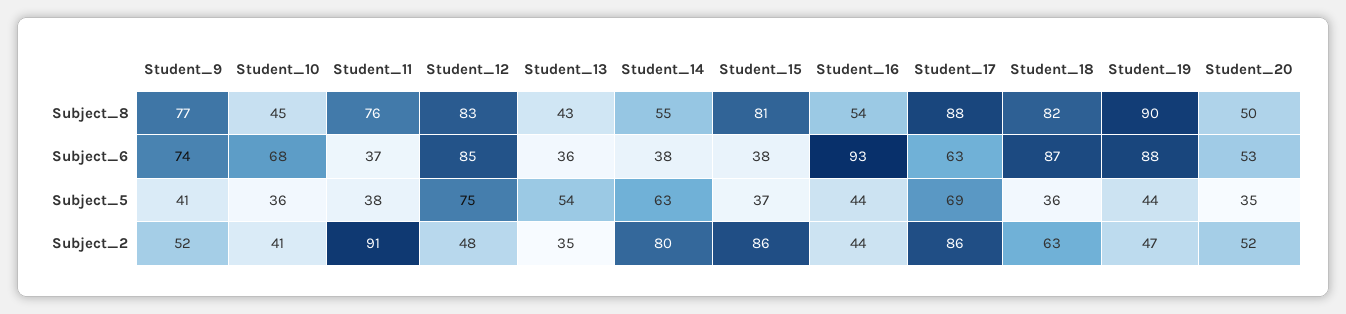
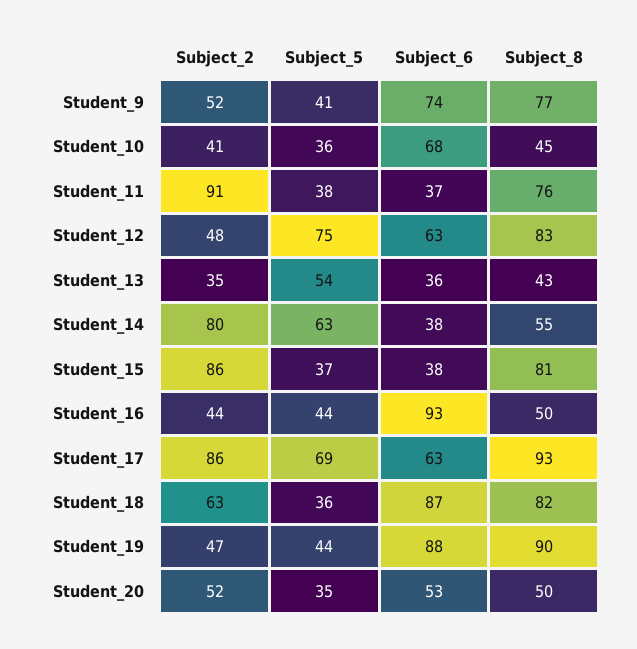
  {
    "Student_9": {
      "Subject_8": 77,
      "Subject_6": 74,
      "Subject_5": 41,
      "Subject_2": 52
    },
    "Student_10": {
      "Subject_8": 45,
      "Subject_6": 68,
      "Subject_5": 36,
      "Subject_2": 41
    },
    "Student_11": {
      "Subject_8": 76,
      "Subject_6": 37,
      "Subject_5": 38,
      "Subject_2": 91
    },
    "Student_12": {
      "Subject_8": 83,
-     "Subject_6": 85,
+     "Subject_6": 63,
      "Subject_5": 75,
      "Subject_2": 48
    },
    "Student_13": {
      "Subject_8": 43,
      "Subject_6": 36,
      "Subject_5": 54,
      "Subject_2": 35
    },
    "Student_14": {
      "Subject_8": 55,
      "Subject_6": 38,
      "Subject_5": 63,
      "Subject_2": 80
    },
    "Student_15": {
      "Subject_8": 81,
      "Subject_6": 38,
      "Subject_5": 37,
      "Subject_2": 86
    },
    "Student_16": {
-     "Subject_8": 54,
+     "Subject_8": 50,
      "Subject_6": 93,
      "Subject_5": 44,
      "Subject_2": 44
    },
    "Student_17": {
-     "Subject_8": 88,
+     "Subject_8": 93,
      "Subject_6": 63,
      "Subject_5": 69,
      "Subject_2": 86
    },
    "Student_18": {
      "Subject_8": 82,
      "Subject_6": 87,
      "Subject_5": 36,
      "Subject_2": 63
    },
    "Student_19": {
      "Subject_8": 90,
      "Subject_6": 88,
      "Subject_5": 44,
      "Subject_2": 47
    },
    "Student_20": {
      "Subject_8": 50,
      "Subject_6": 53,
      "Subject_5": 35,
      "Subject_2": 52
    }
  }

